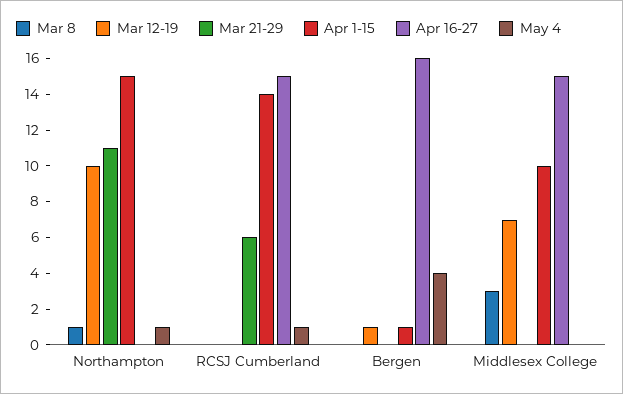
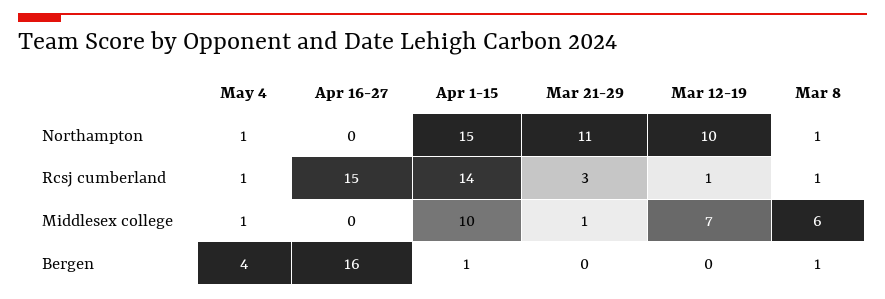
  {
    "Mar 8": {
      "Northampton": 1,
-     "RCSJ Cumberland": 0,
+     "RCSJ Cumberland": 1,
-     "Bergen": 0,
+     "Bergen": 1,
-     "Middlesex College": 3
+     "Middlesex College": 6
    },
    "Mar 12-19": {
      "Northampton": 10,
-     "RCSJ Cumberland": 0,
+     "RCSJ Cumberland": 1,
-     "Bergen": 1,
+     "Bergen": 0,
      "Middlesex College": 7
    },
    "Mar 21-29": {
      "Northampton": 11,
-     "RCSJ Cumberland": 6,
+     "RCSJ Cumberland": 3,
      "Bergen": 0,
-     "Middlesex College": 0
+     "Middlesex College": 1
    },
    "Apr 1-15": {
      "Northampton": 15,
      "RCSJ Cumberland": 14,
      "Bergen": 1,
      "Middlesex College": 10
    },
    "Apr 16-27": {
      "Northampton": 0,
      "RCSJ Cumberland": 15,
      "Bergen": 16,
-     "Middlesex College": 15
+     "Middlesex College": 0
    },
    "May 4": {
      "Northampton": 1,
      "RCSJ Cumberland": 1,
      "Bergen": 4,
-     "Middlesex College": 0
+     "Middlesex College": 1
    }
  }

